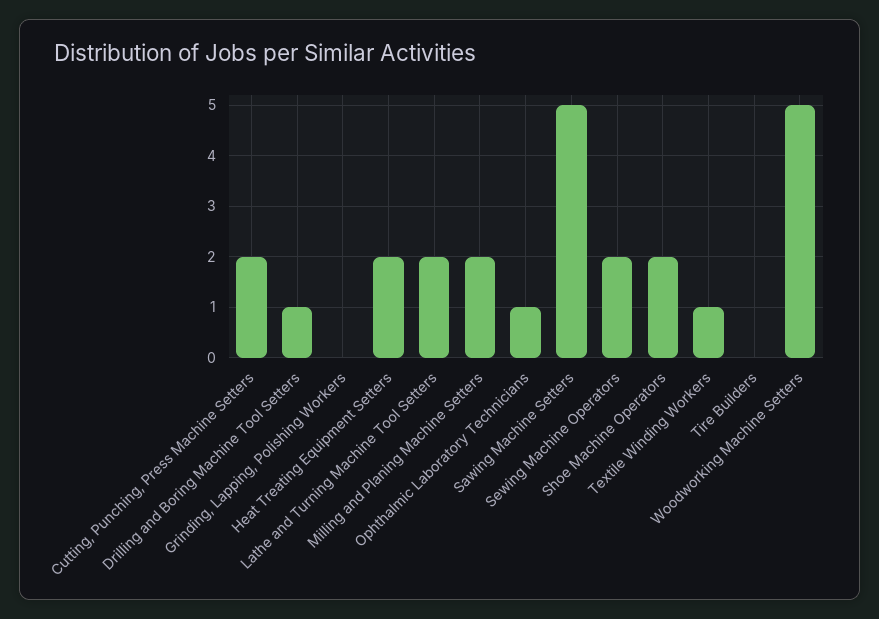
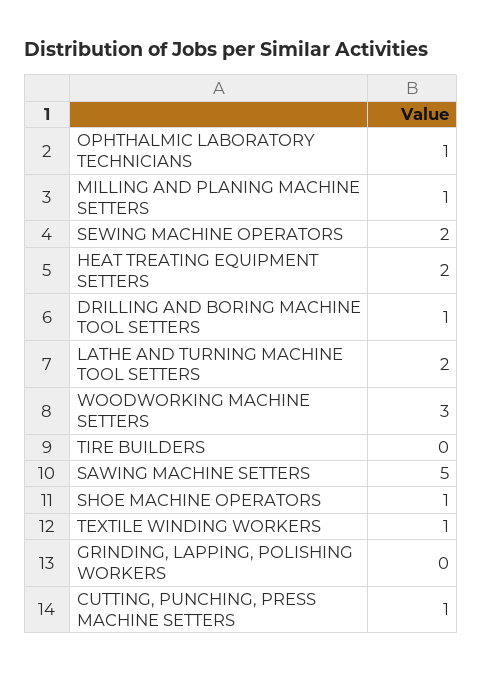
  {
-   "Cutting, Punching, Press Machine Setters": 2,
+   "Cutting, Punching, Press Machine Setters": 1,
    "Drilling and Boring Machine Tool Setters": 1,
    "Grinding, Lapping, Polishing Workers": 0,
    "Heat Treating Equipment Setters": 2,
    "Lathe and Turning Machine Tool Setters": 2,
-   "Milling and Planing Machine Setters": 2,
+   "Milling and Planing Machine Setters": 1,
    "Ophthalmic Laboratory Technicians": 1,
    "Sawing Machine Setters": 5,
    "Sewing Machine Operators": 2,
-   "Shoe Machine Operators": 2,
+   "Shoe Machine Operators": 1,
    "Textile Winding Workers": 1,
    "Tire Builders": 0,
-   "Woodworking Machine Setters": 5
+   "Woodworking Machine Setters": 3
  }

